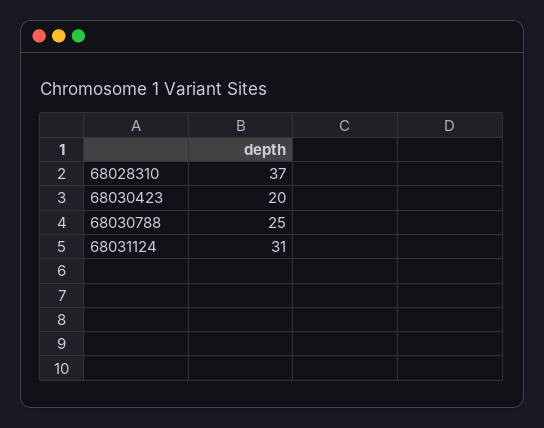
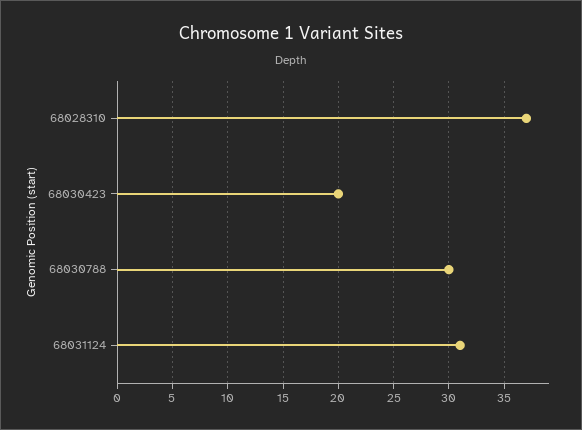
  {
    "68028310": 37,
    "68030423": 20,
-   "68030788": 25,
+   "68030788": 30,
    "68031124": 31
  }

